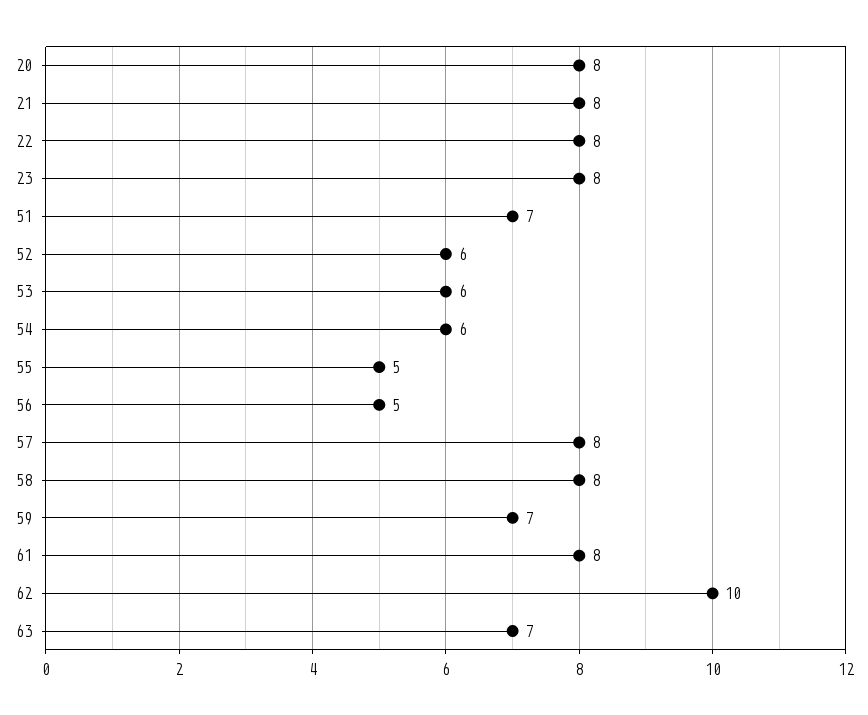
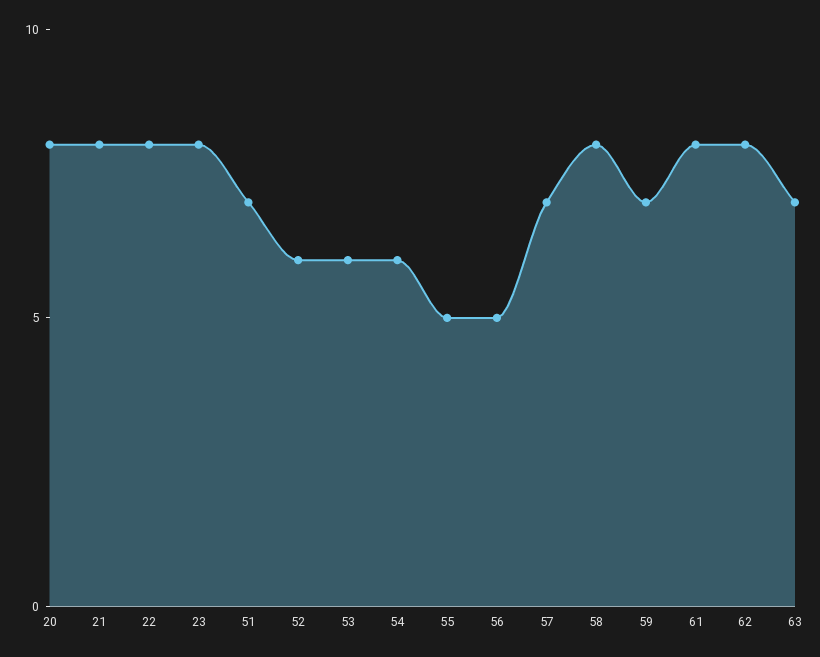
  {
    "20": 8,
    "21": 8,
    "22": 8,
    "23": 8,
    "51": 7,
    "52": 6,
    "53": 6,
    "54": 6,
    "55": 5,
    "56": 5,
-   "57": 8,
+   "57": 7,
    "58": 8,
    "59": 7,
    "61": 8,
-   "62": 10,
+   "62": 8,
    "63": 7
  }

